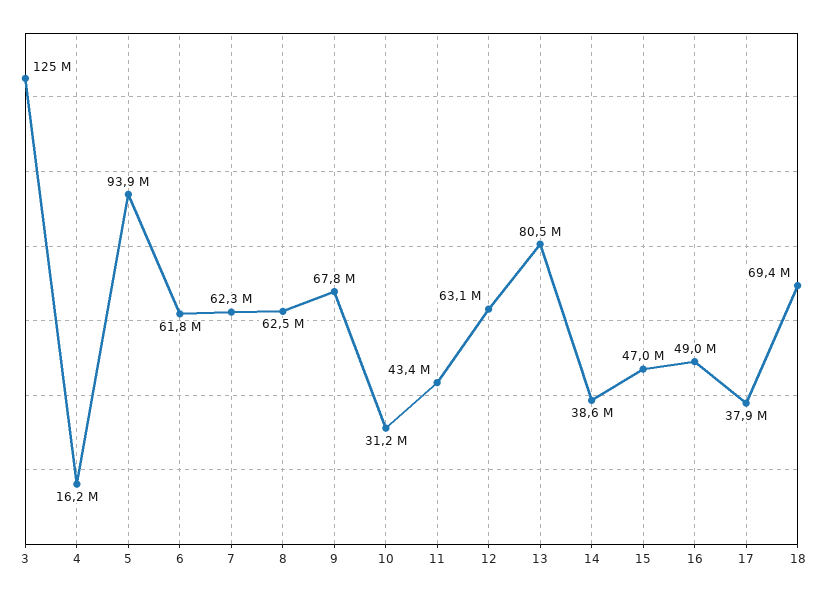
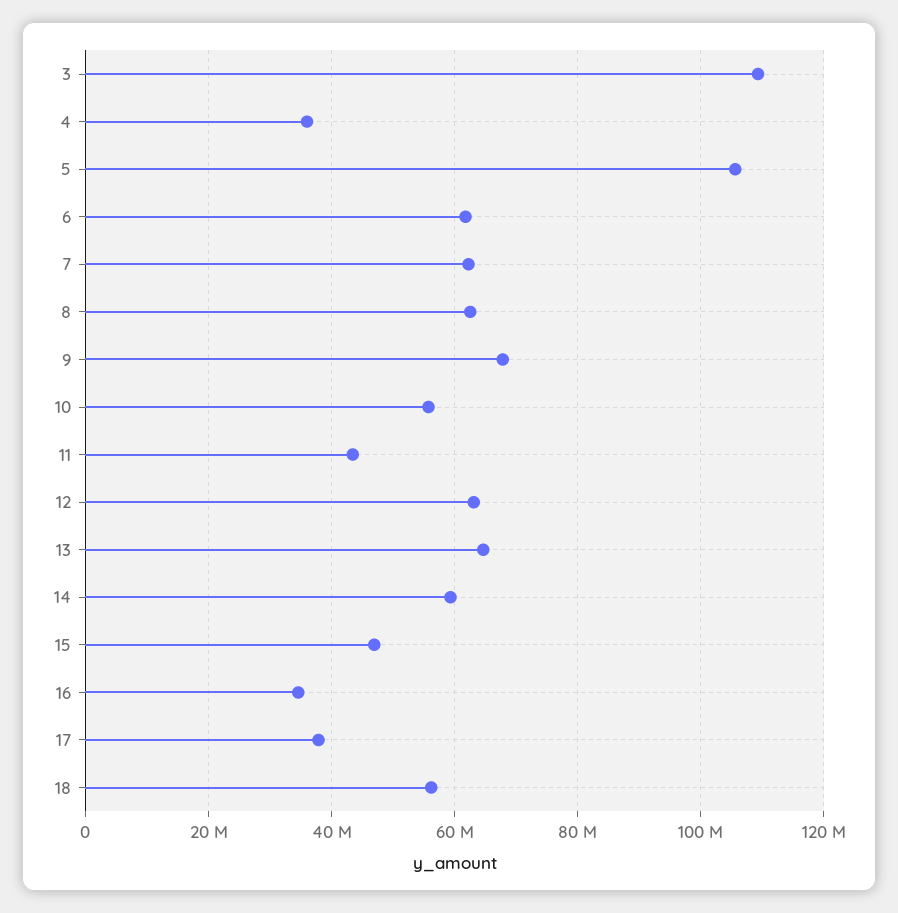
  {
-   "3": 125000000,
+   "3": 110000000,
-   "4": 16200000,
+   "4": 36000000,
-   "5": 93900000,
+   "5": 106000000,
    "6": 61800000,
    "7": 62300000,
    "8": 62500000,
    "9": 67800000,
-   "10": 31200000,
+   "10": 56000000,
    "11": 43400000,
    "12": 63100000,
-   "13": 80500000,
+   "13": 64000000,
-   "14": 38600000,
+   "14": 60000000,
    "15": 47000000,
-   "16": 49000000,
+   "16": 34000000,
    "17": 37900000,
-   "18": 69400000
+   "18": 56000000
  }

